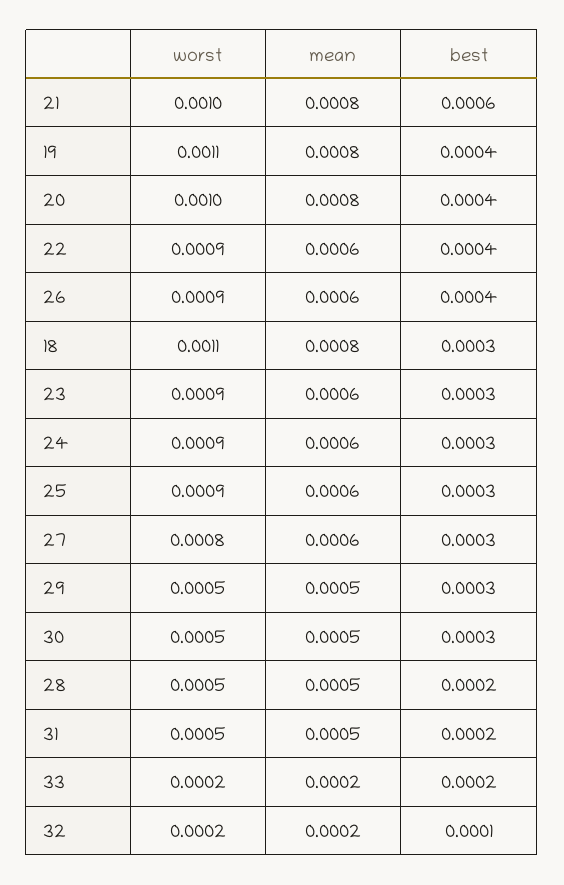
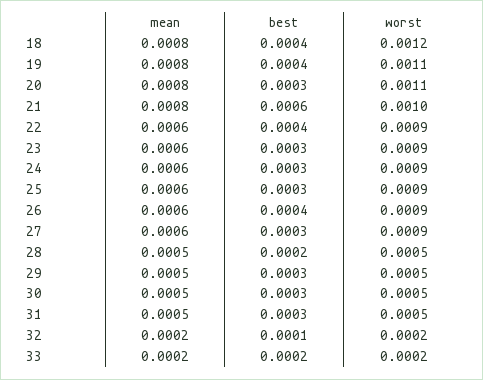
  {
    "worst": {
      "21": 0.001,
      "19": 0.0011,
-     "20": 0.001,
+     "20": 0.0011,
      "22": 0.0009,
      "26": 0.0009,
-     "18": 0.0011,
+     "18": 0.0012,
      "23": 0.0009,
      "24": 0.0009,
      "25": 0.0009,
-     "27": 0.0008,
+     "27": 0.0009,
      "29": 0.0005,
      "30": 0.0005,
      "28": 0.0005,
      "31": 0.0005,
      "33": 0.0002,
      "32": 0.0002
    },
    "mean": {
      "21": 0.0008,
      "19": 0.0008,
      "20": 0.0008,
      "22": 0.0006,
      "26": 0.0006,
      "18": 0.0008,
      "23": 0.0006,
      "24": 0.0006,
      "25": 0.0006,
      "27": 0.0006,
      "29": 0.0005,
      "30": 0.0005,
      "28": 0.0005,
      "31": 0.0005,
      "33": 0.0002,
      "32": 0.0002
    },
    "best": {
      "21": 0.0006,
      "19": 0.0004,
-     "20": 0.0004,
+     "20": 0.0003,
      "22": 0.0004,
      "26": 0.0004,
-     "18": 0.0003,
+     "18": 0.0004,
      "23": 0.0003,
      "24": 0.0003,
      "25": 0.0003,
      "27": 0.0003,
      "29": 0.0003,
      "30": 0.0003,
      "28": 0.0002,
-     "31": 0.0002,
+     "31": 0.0003,
      "33": 0.0002,
      "32": 0.0001
    }
  }

